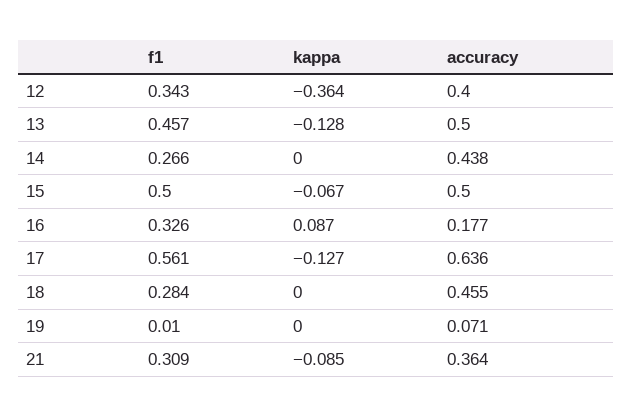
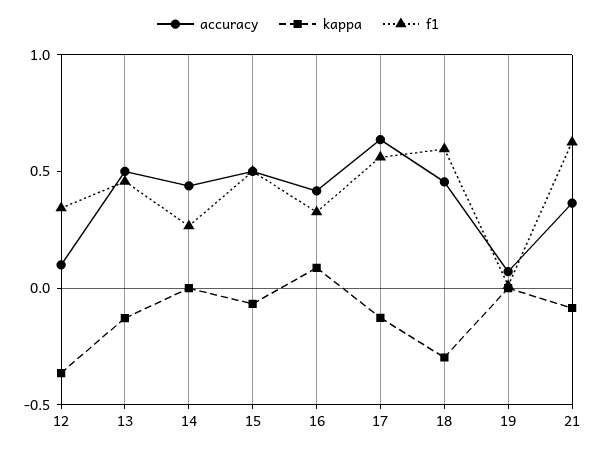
  {
    "f1": {
      "12": 0.343,
      "13": 0.457,
      "14": 0.266,
      "15": 0.5,
      "16": 0.326,
      "17": 0.561,
-     "18": 0.284,
+     "18": 0.6,
      "19": 0.01,
-     "21": 0.309
+     "21": 0.6
    },
    "kappa": {
      "12": -0.364,
      "13": -0.128,
      "14": 0,
      "15": -0.067,
      "16": 0.087,
      "17": -0.127,
-     "18": 0,
+     "18": -0.3,
      "19": 0,
      "21": -0.085
    },
    "accuracy": {
-     "12": 0.4,
+     "12": 0.1,
      "13": 0.5,
      "14": 0.438,
      "15": 0.5,
-     "16": 0.177,
+     "16": 0.4,
      "17": 0.636,
      "18": 0.455,
      "19": 0.071,
      "21": 0.364
    }
  }

